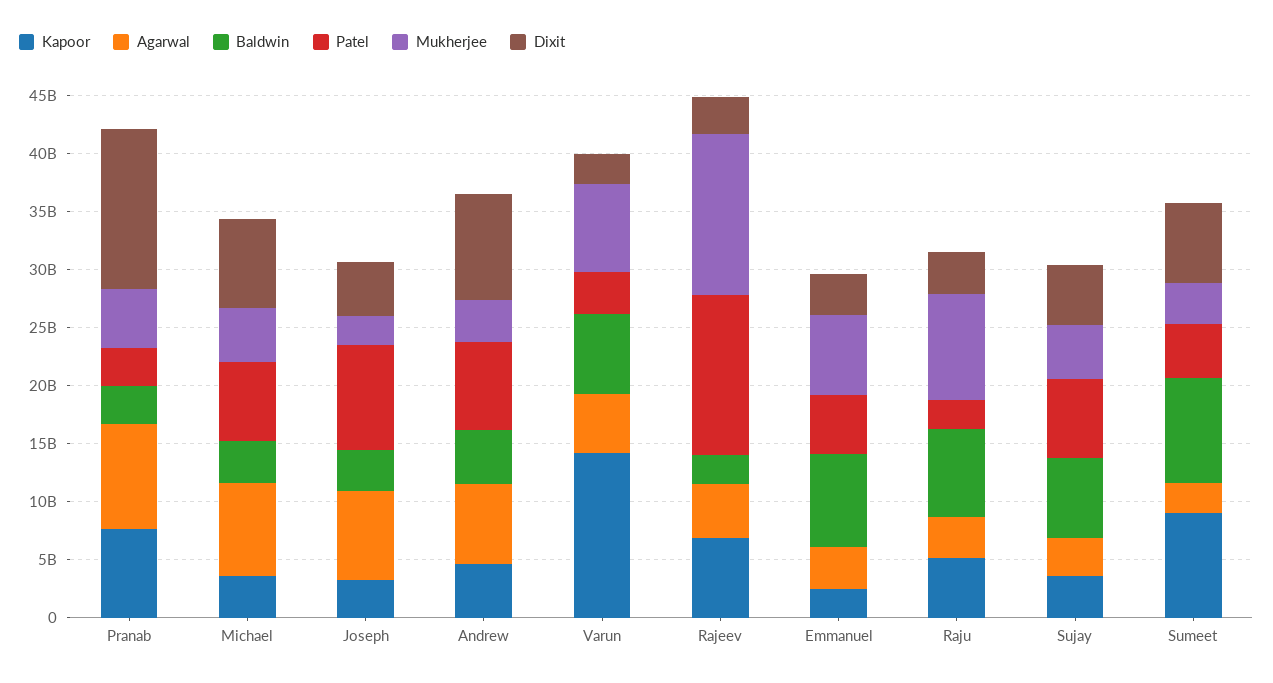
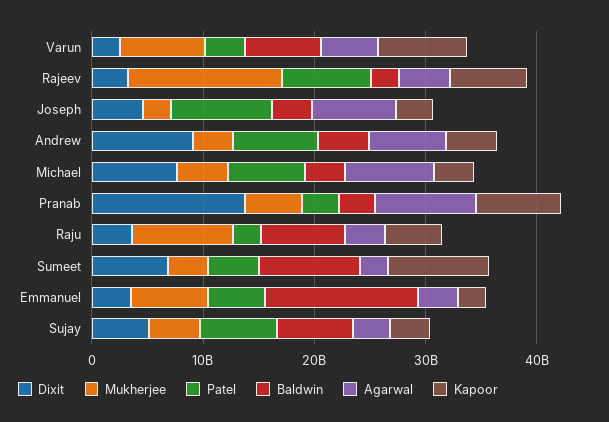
  {
    "Kapoor": {
      "Pranab": 8000000000,
      "Michael": 4000000000,
      "Joseph": 3000000000,
      "Andrew": 5000000000,
-     "Varun": 14000000000,
+     "Varun": 8000000000,
      "Rajeev": 7000000000,
      "Emmanuel": 3000000000,
      "Raju": 5000000000,
      "Sujay": 4000000000,
      "Sumeet": 9000000000
    },
    "Agarwal": {
      "Pranab": 9000000000,
      "Michael": 8000000000,
      "Joseph": 8000000000,
      "Andrew": 7000000000,
      "Varun": 5000000000,
      "Rajeev": 5000000000,
      "Emmanuel": 4000000000,
      "Raju": 4000000000,
      "Sujay": 3000000000,
      "Sumeet": 3000000000
    },
    "Baldwin": {
      "Pranab": 3000000000,
      "Michael": 4000000000,
      "Joseph": 4000000000,
      "Andrew": 5000000000,
      "Varun": 7000000000,
      "Rajeev": 3000000000,
-     "Emmanuel": 8000000000,
+     "Emmanuel": 14000000000,
      "Raju": 8000000000,
      "Sujay": 7000000000,
      "Sumeet": 9000000000
    },
    "Patel": {
      "Pranab": 3000000000,
      "Michael": 7000000000,
      "Joseph": 9000000000,
      "Andrew": 8000000000,
      "Varun": 4000000000,
-     "Rajeev": 14000000000,
+     "Rajeev": 8000000000,
      "Emmanuel": 5000000000,
      "Raju": 3000000000,
      "Sujay": 7000000000,
      "Sumeet": 5000000000
    },
    "Mukherjee": {
      "Pranab": 5000000000,
      "Michael": 5000000000,
      "Joseph": 3000000000,
      "Andrew": 4000000000,
      "Varun": 8000000000,
      "Rajeev": 14000000000,
      "Emmanuel": 7000000000,
      "Raju": 9000000000,
      "Sujay": 5000000000,
      "Sumeet": 4000000000
    },
    "Dixit": {
      "Pranab": 14000000000,
      "Michael": 8000000000,
      "Joseph": 5000000000,
      "Andrew": 9000000000,
      "Varun": 3000000000,
      "Rajeev": 3000000000,
      "Emmanuel": 4000000000,
      "Raju": 4000000000,
      "Sujay": 5000000000,
      "Sumeet": 7000000000
    }
  }

